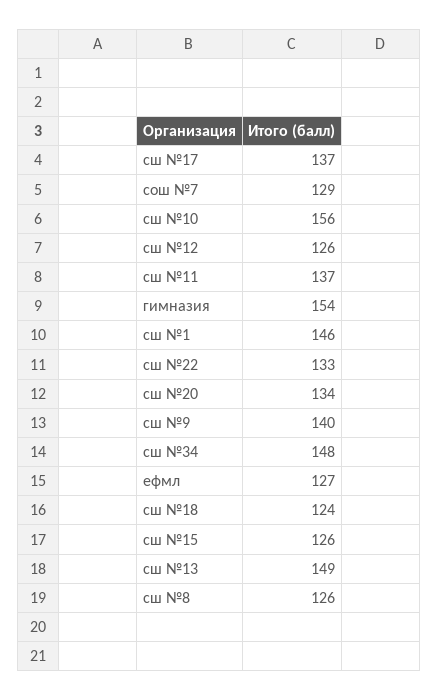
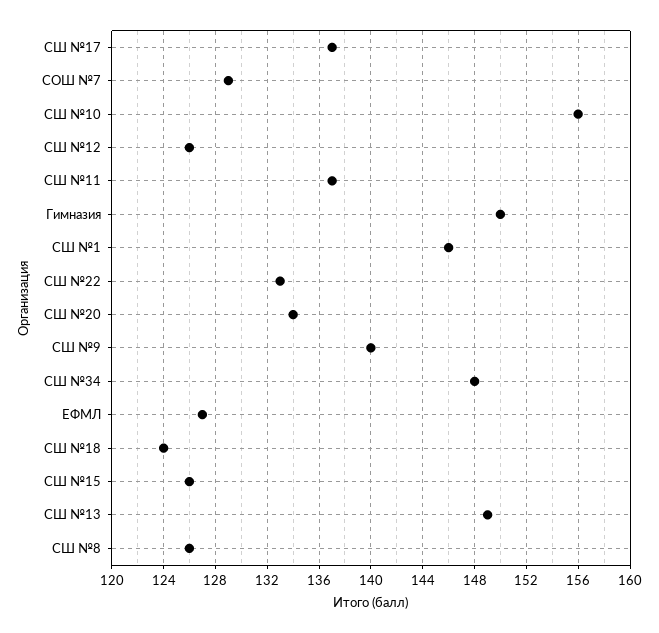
  {
    "сш №17": 137,
    "сош №7": 129,
    "сш №10": 156,
    "сш №12": 126,
    "сш №11": 137,
-   "гимназия": 154,
+   "гимназия": 150,
    "сш №1": 146,
    "сш №22": 133,
    "сш №20": 134,
    "сш №9": 140,
    "сш №34": 148,
    "ефмл": 127,
    "сш №18": 124,
    "сш №15": 126,
    "сш №13": 149,
    "сш №8": 126
  }

